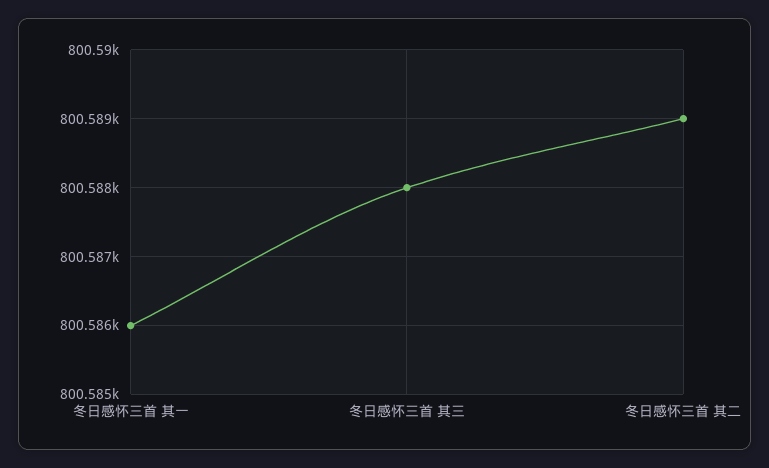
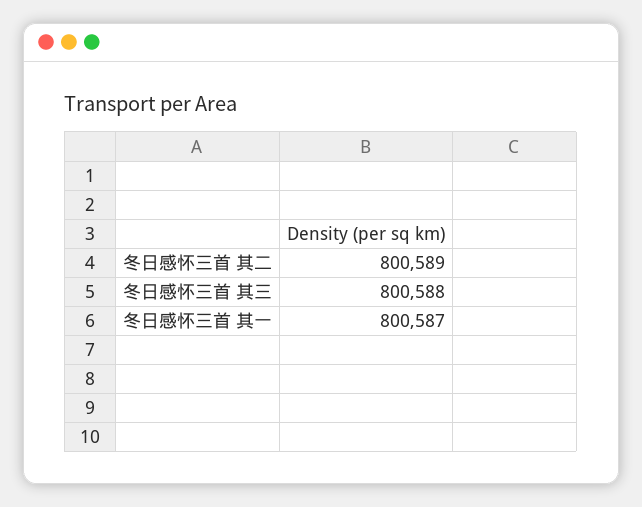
  {
-   "冬日感怀三首 其一": 800586,
+   "冬日感怀三首 其一": 800587,
    "冬日感怀三首 其三": 800588,
    "冬日感怀三首 其二": 800589
  }

